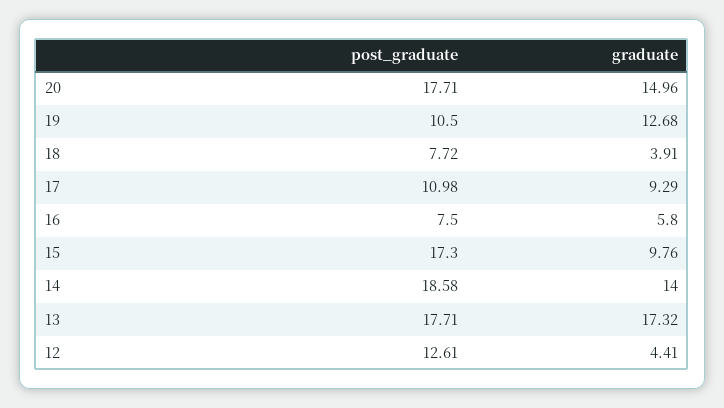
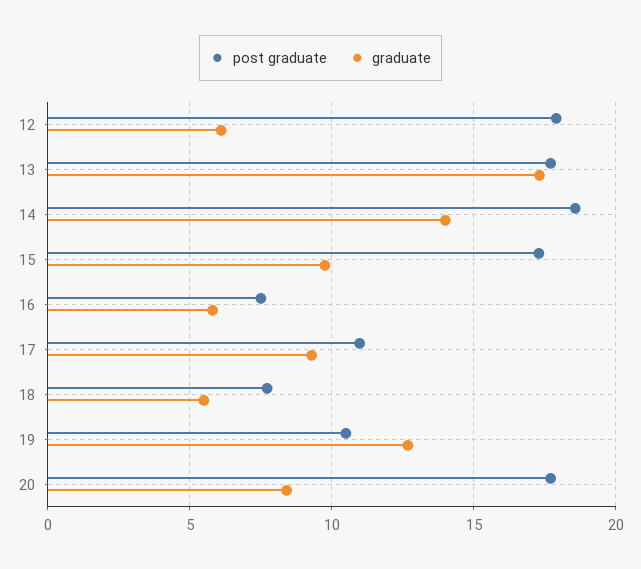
  {
    "post_graduate": {
      "20": 17.71,
      "19": 10.5,
      "18": 7.72,
      "17": 10.98,
      "16": 7.5,
      "15": 17.3,
      "14": 18.58,
      "13": 17.71,
-     "12": 12.61
+     "12": 18
    },
    "graduate": {
-     "20": 14.96,
+     "20": 8.5,
      "19": 12.68,
-     "18": 3.91,
+     "18": 5.5,
      "17": 9.29,
      "16": 5.8,
      "15": 9.76,
      "14": 14,
      "13": 17.32,
-     "12": 4.41
+     "12": 6
    }
  }

